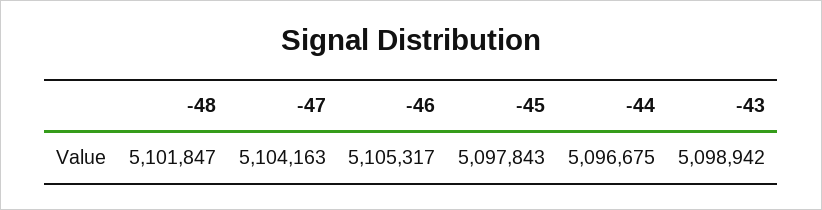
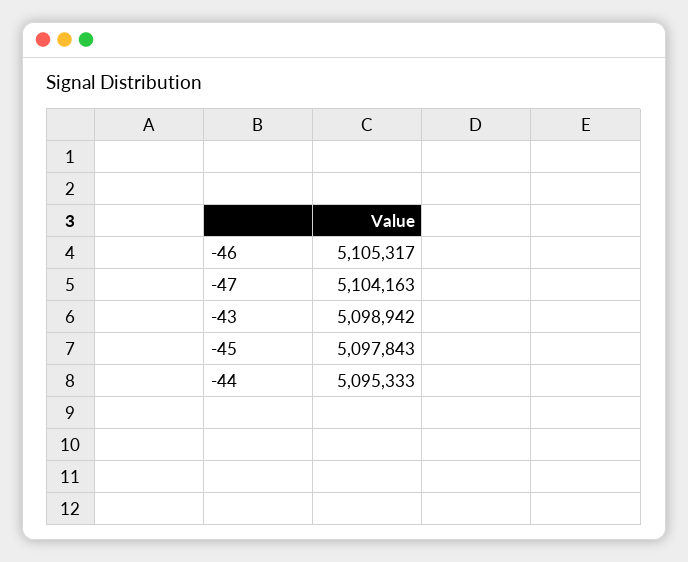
  {
-   "-48": 5101847,
    "-47": 5104163,
    "-46": 5105317,
    "-45": 5097843,
-   "-44": 5096675,
+   "-44": 5095333,
    "-43": 5098942
  }

